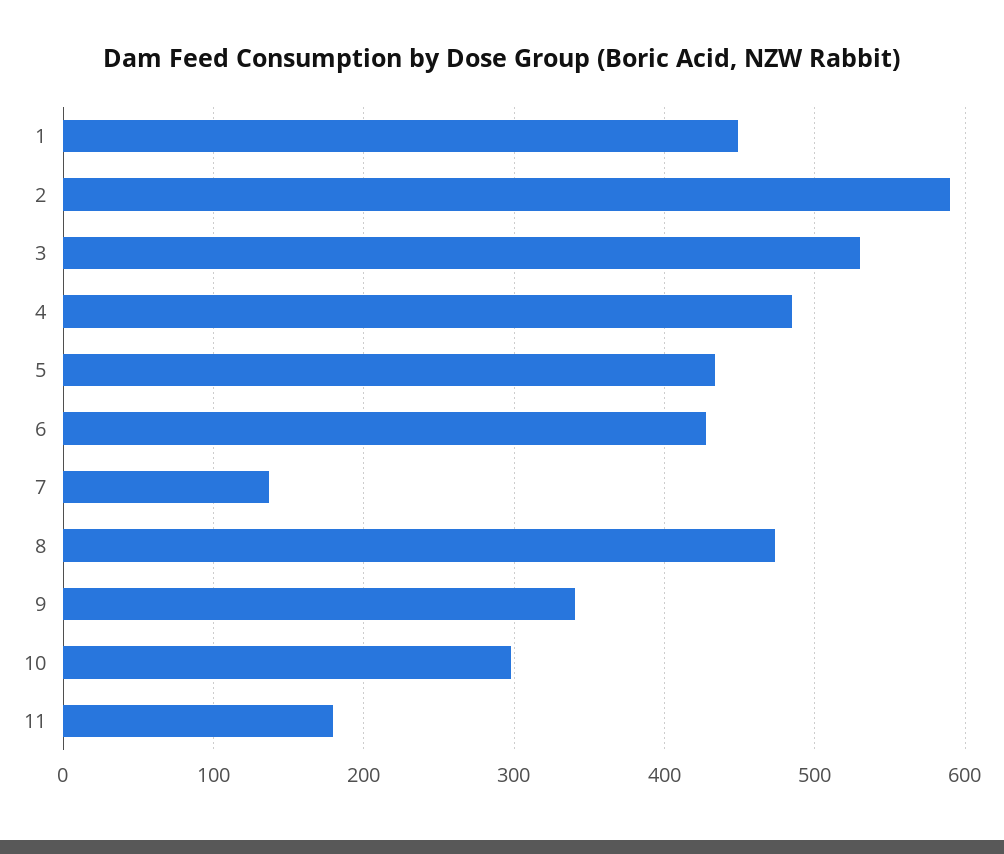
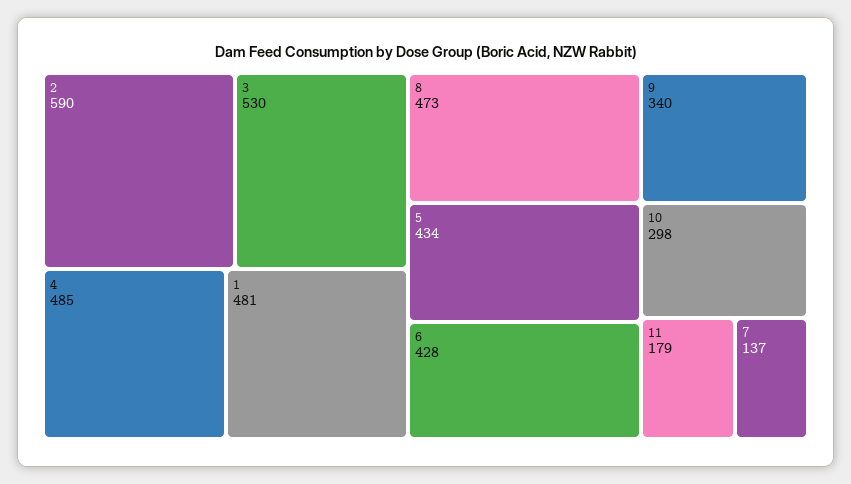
  {
-   "1": 450,
+   "1": 481,
    "2": 590,
    "3": 530,
    "4": 485,
    "5": 434,
    "6": 428,
    "7": 137,
    "8": 473,
    "9": 340,
    "10": 298,
    "11": 179
  }

